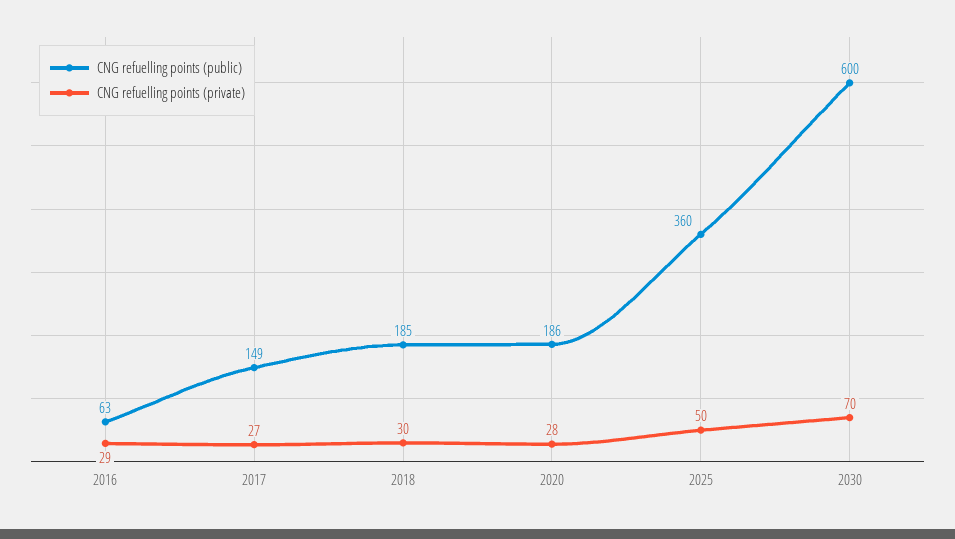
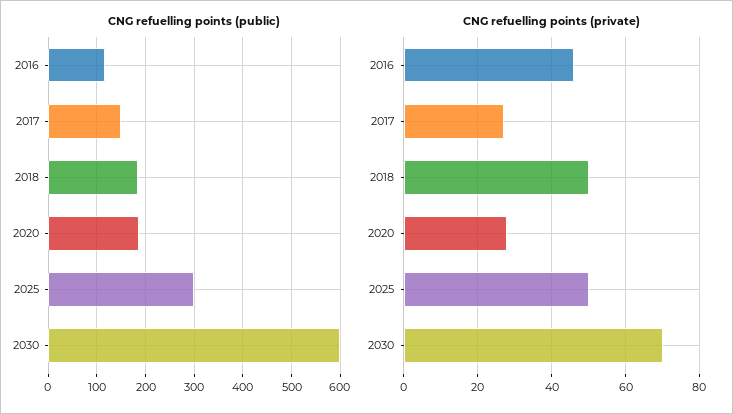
  {
    "CNG refuelling points (public)": {
-     "2016": 63,
+     "2016": 120,
      "2017": 149,
      "2018": 185,
      "2020": 186,
-     "2025": 360,
+     "2025": 300,
      "2030": 600
    },
    "CNG refuelling points (private)": {
-     "2016": 29,
+     "2016": 45,
      "2017": 27,
-     "2018": 30,
+     "2018": 50,
      "2020": 28,
      "2025": 50,
      "2030": 70
    }
  }

